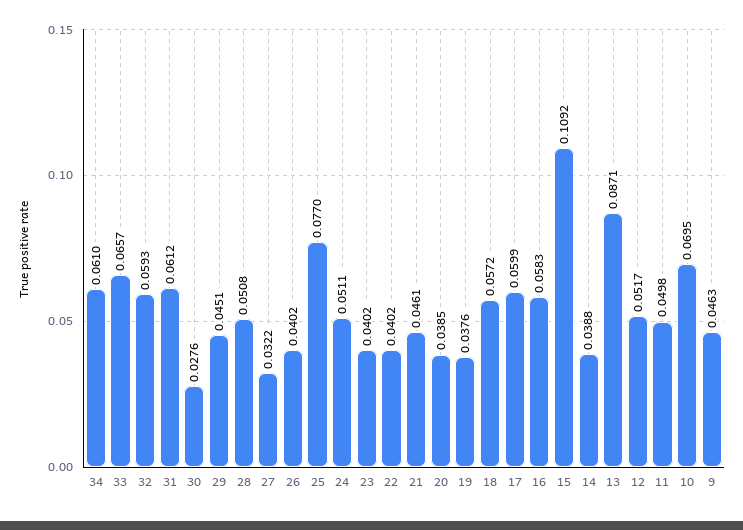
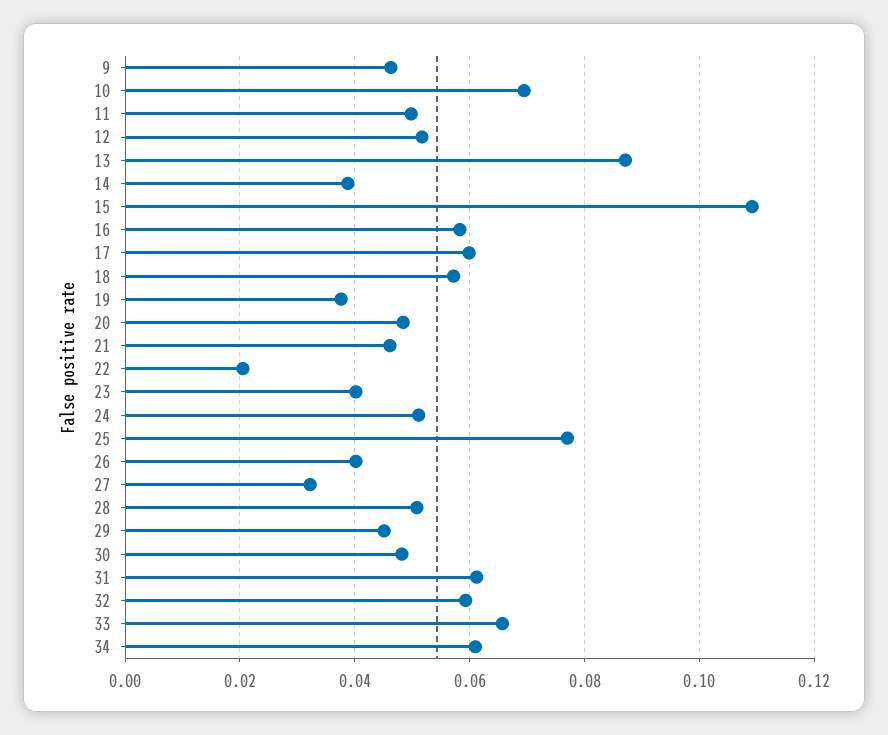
  {
    "34": 0.061,
    "33": 0.0657,
    "32": 0.0593,
    "31": 0.0612,
-   "30": 0.0276,
+   "30": 0.048,
    "29": 0.0451,
    "28": 0.0508,
    "27": 0.0322,
    "26": 0.0402,
    "25": 0.077,
    "24": 0.0511,
    "23": 0.0402,
-   "22": 0.0402,
+   "22": 0.02,
    "21": 0.0461,
-   "20": 0.0385,
+   "20": 0.048,
    "19": 0.0376,
    "18": 0.0572,
    "17": 0.0599,
    "16": 0.0583,
    "15": 0.1092,
    "14": 0.0388,
    "13": 0.0871,
    "12": 0.0517,
    "11": 0.0498,
    "10": 0.0695,
    "9": 0.0463
  }

